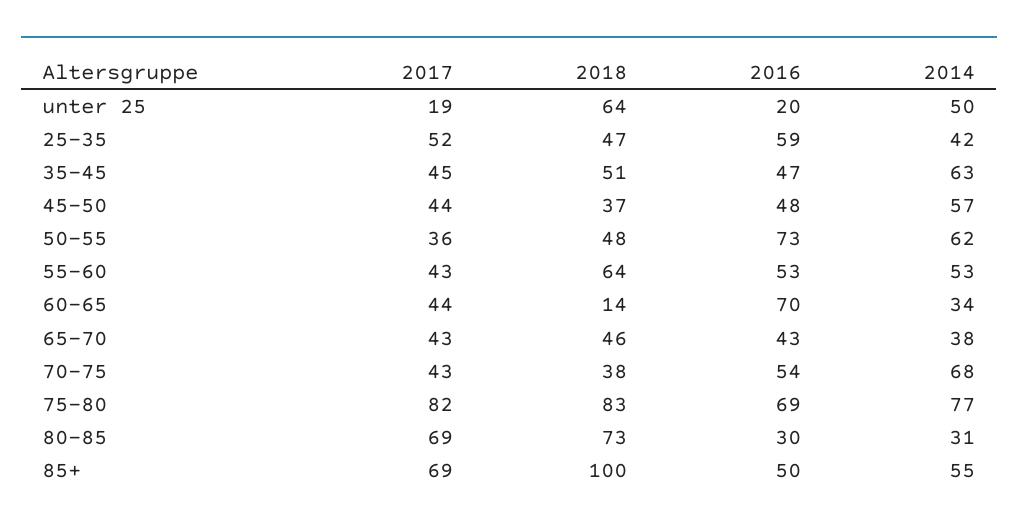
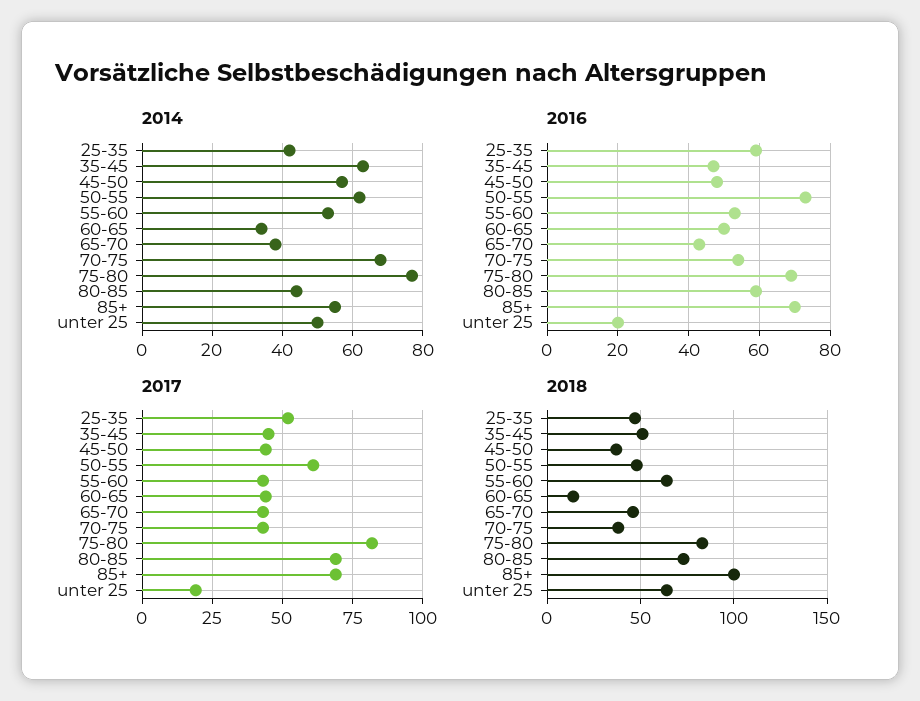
  {
    "2017": {
      "unter 25": 19,
      "25-35": 52,
      "35-45": 45,
      "45-50": 44,
-     "50-55": 36,
+     "50-55": 60,
      "55-60": 43,
      "60-65": 44,
      "65-70": 43,
      "70-75": 43,
      "75-80": 82,
      "80-85": 69,
      "85+": 69
    },
    "2018": {
      "unter 25": 64,
      "25-35": 47,
      "35-45": 51,
      "45-50": 37,
      "50-55": 48,
      "55-60": 64,
      "60-65": 14,
      "65-70": 46,
      "70-75": 38,
      "75-80": 83,
      "80-85": 73,
      "85+": 100
    },
    "2016": {
      "unter 25": 20,
      "25-35": 59,
      "35-45": 47,
      "45-50": 48,
      "50-55": 73,
      "55-60": 53,
-     "60-65": 70,
+     "60-65": 50,
      "65-70": 43,
      "70-75": 54,
      "75-80": 69,
-     "80-85": 30,
+     "80-85": 60,
-     "85+": 50
+     "85+": 70
    },
    "2014": {
      "unter 25": 50,
      "25-35": 42,
      "35-45": 63,
      "45-50": 57,
      "50-55": 62,
      "55-60": 53,
      "60-65": 34,
      "65-70": 38,
      "70-75": 68,
      "75-80": 77,
-     "80-85": 31,
+     "80-85": 45,
      "85+": 55
    }
  }

